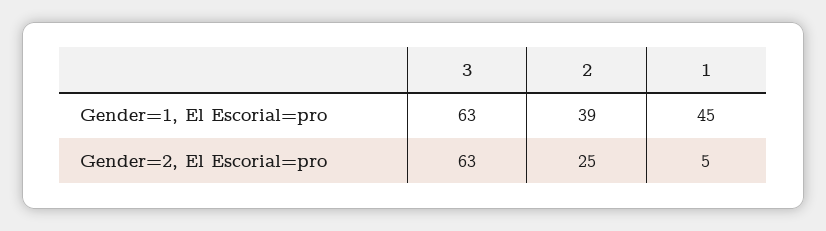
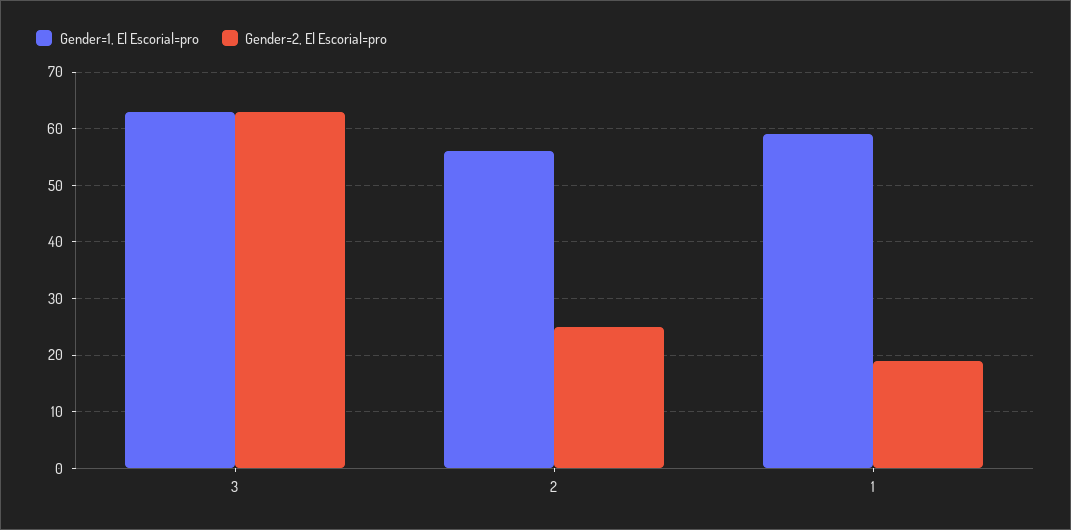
  {
    "Gender=1, El Escorial=pro": {
      "3": 63,
-     "2": 39,
+     "2": 55,
-     "1": 45
+     "1": 60
    },
    "Gender=2, El Escorial=pro": {
      "3": 63,
      "2": 25,
-     "1": 5
+     "1": 20
    }
  }

